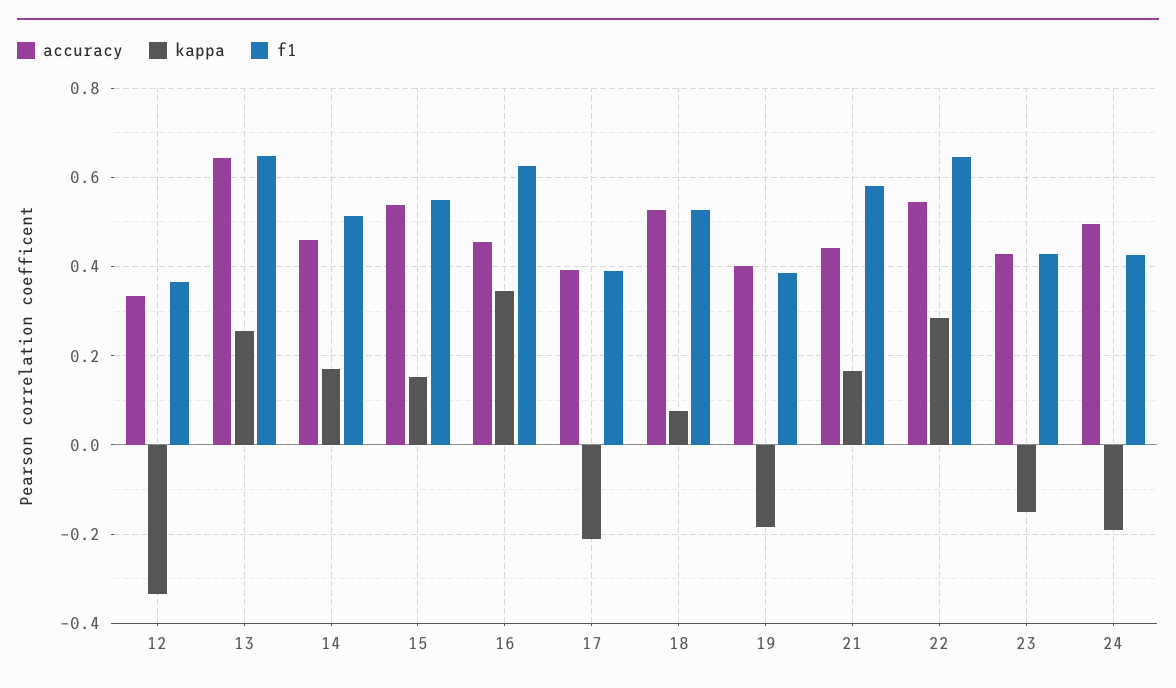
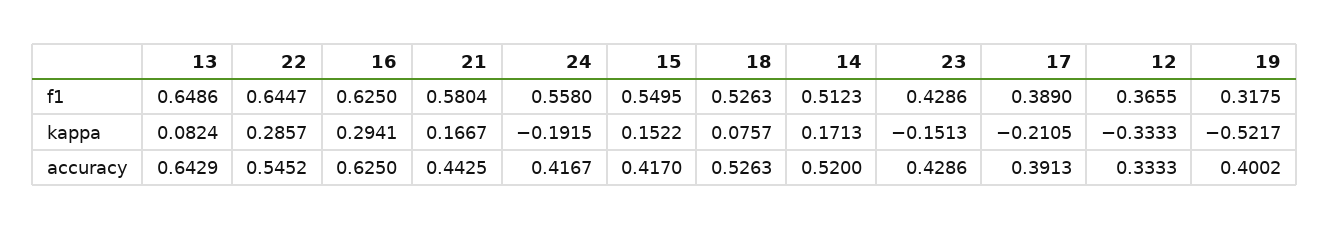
  {
    "accuracy": {
      "12": 0.3333,
      "13": 0.6429,
-     "14": 0.46,
+     "14": 0.52,
-     "15": 0.54,
+     "15": 0.417,
-     "16": 0.46,
+     "16": 0.625,
      "17": 0.3913,
      "18": 0.5263,
      "19": 0.4002,
      "21": 0.4425,
      "22": 0.5452,
      "23": 0.4286,
-     "24": 0.5
+     "24": 0.4167
    },
    "kappa": {
      "12": -0.3333,
-     "13": 0.26,
+     "13": 0.0824,
      "14": 0.1713,
      "15": 0.1522,
-     "16": 0.34,
+     "16": 0.2941,
      "17": -0.2105,
      "18": 0.0757,
-     "19": -0.18,
+     "19": -0.5217,
      "21": 0.1667,
      "22": 0.2857,
      "23": -0.1513,
      "24": -0.1915
    },
    "f1": {
      "12": 0.3655,
      "13": 0.6486,
      "14": 0.5123,
      "15": 0.5495,
      "16": 0.625,
      "17": 0.389,
      "18": 0.5263,
-     "19": 0.38,
+     "19": 0.3175,
      "21": 0.5804,
      "22": 0.6447,
      "23": 0.4286,
-     "24": 0.42
+     "24": 0.558
    }
  }

